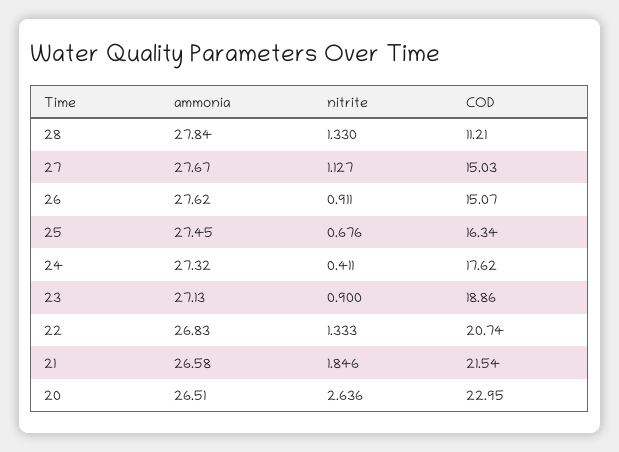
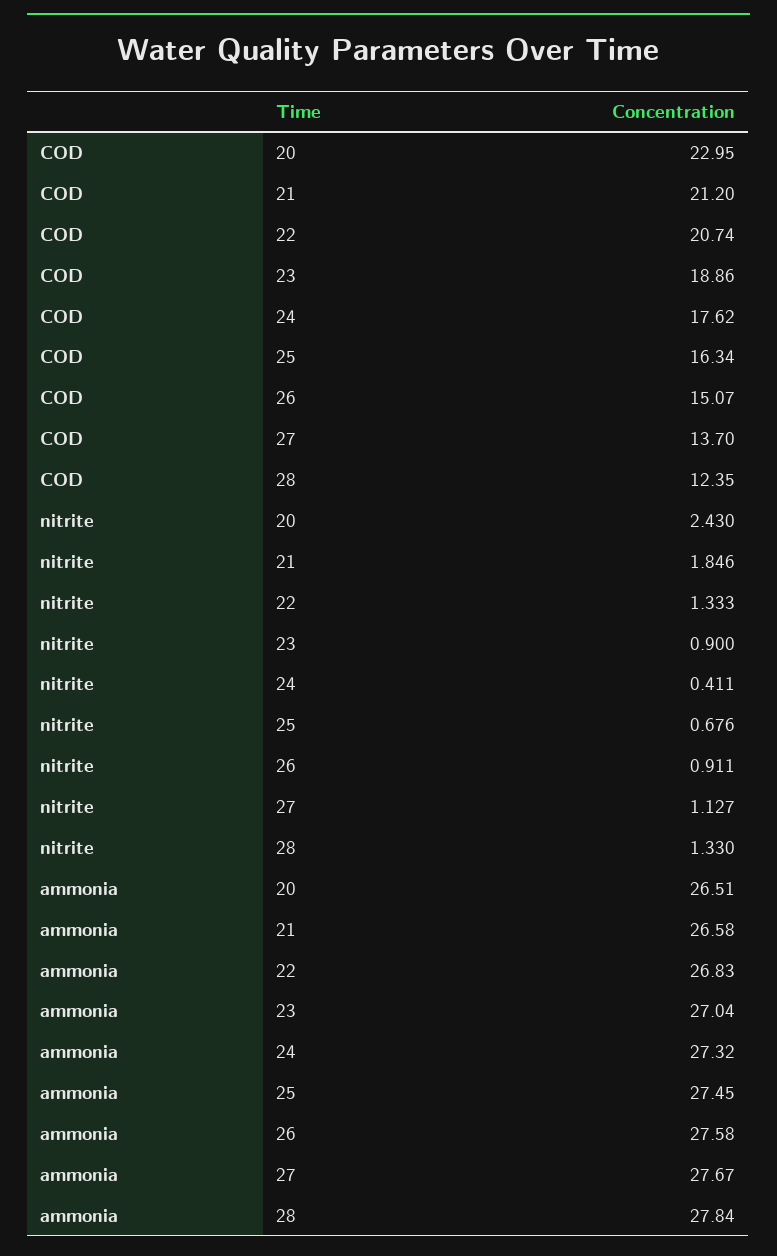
  {
    "ammonia": {
      "28": 27.84,
      "27": 27.67,
-     "26": 27.62,
+     "26": 27.58,
      "25": 27.45,
      "24": 27.32,
-     "23": 27.13,
+     "23": 27.04,
      "22": 26.83,
      "21": 26.58,
      "20": 26.51
    },
    "nitrite": {
      "28": 1.33,
      "27": 1.127,
      "26": 0.911,
      "25": 0.676,
      "24": 0.411,
      "23": 0.9,
      "22": 1.333,
      "21": 1.846,
-     "20": 2.636
+     "20": 2.43
    },
    "COD": {
-     "28": 11.21,
+     "28": 12.35,
-     "27": 15.03,
+     "27": 13.7,
      "26": 15.07,
      "25": 16.34,
      "24": 17.62,
      "23": 18.86,
      "22": 20.74,
-     "21": 21.54,
+     "21": 21.2,
      "20": 22.95
    }
  }

